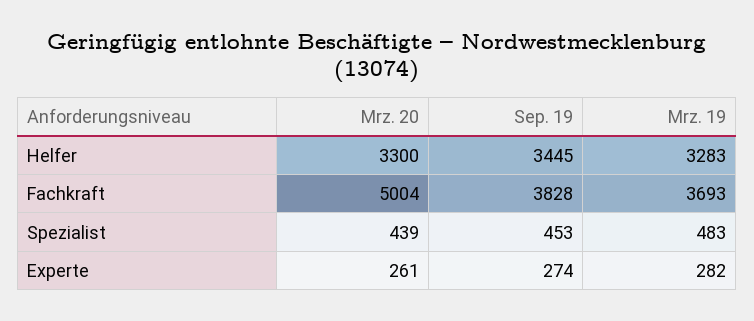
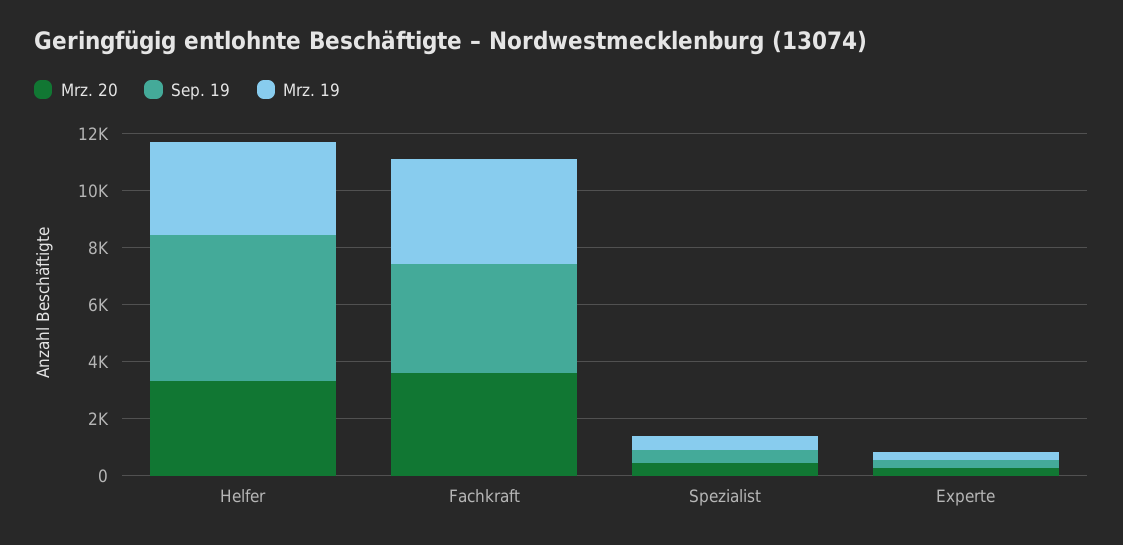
  {
    "Mrz. 20": {
      "Helfer": 3300,
-     "Fachkraft": 5004,
+     "Fachkraft": 3500,
      "Spezialist": 439,
      "Experte": 261
    },
    "Sep. 19": {
-     "Helfer": 3445,
+     "Helfer": 5000,
      "Fachkraft": 3828,
      "Spezialist": 453,
      "Experte": 274
    },
    "Mrz. 19": {
      "Helfer": 3283,
      "Fachkraft": 3693,
      "Spezialist": 483,
      "Experte": 282
    }
  }

